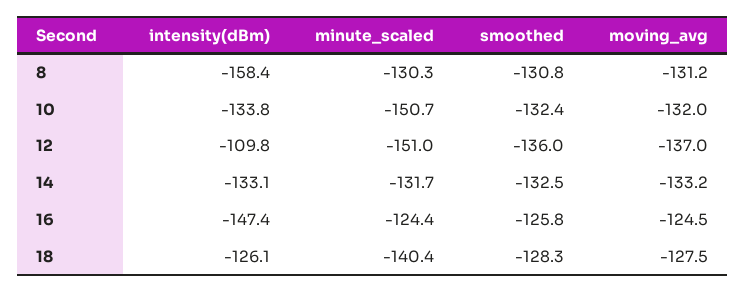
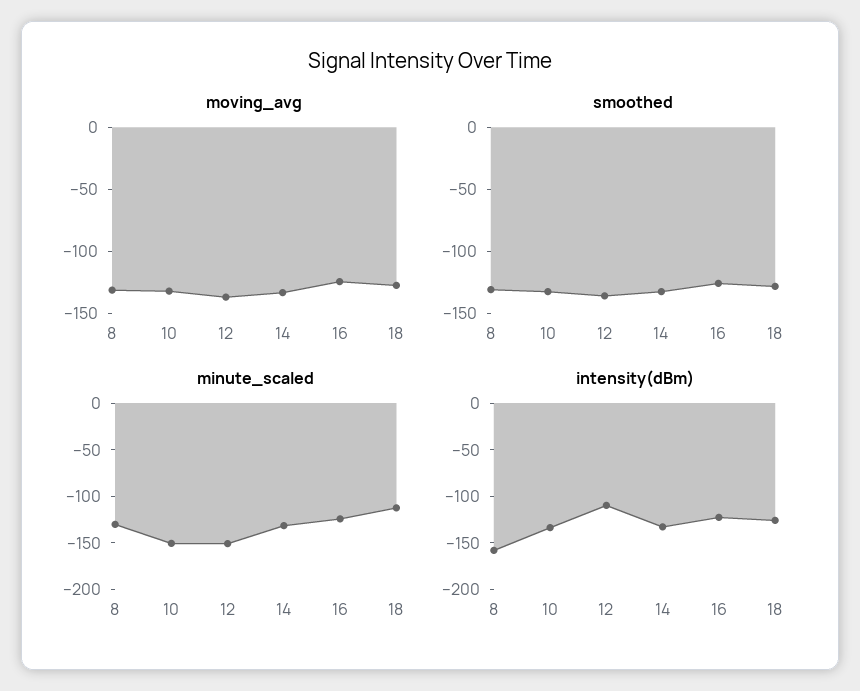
  {
    "intensity(dBm)": {
      "8": -158.4,
      "10": -133.8,
      "12": -109.8,
      "14": -133.1,
-     "16": -147.4,
+     "16": -120,
      "18": -126.1
    },
    "minute_scaled": {
      "8": -130.3,
      "10": -150.7,
      "12": -151,
      "14": -131.7,
      "16": -124.4,
-     "18": -140.4
+     "18": -110
    },
    "smoothed": {
      "8": -130.8,
      "10": -132.4,
      "12": -136,
      "14": -132.5,
      "16": -125.8,
      "18": -128.3
    },
    "moving_avg": {
      "8": -131.2,
      "10": -132,
      "12": -137,
      "14": -133.2,
      "16": -124.5,
      "18": -127.5
    }
  }

